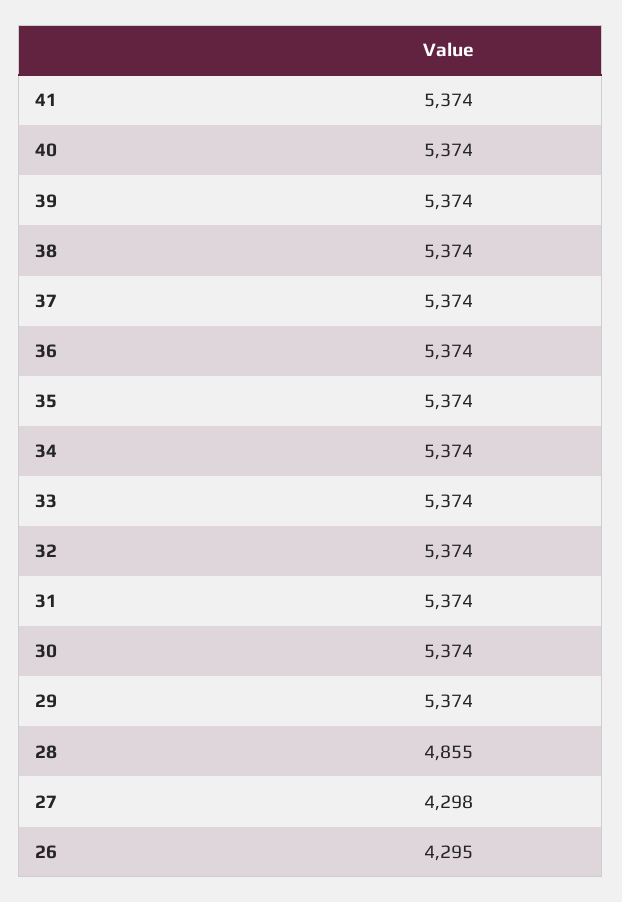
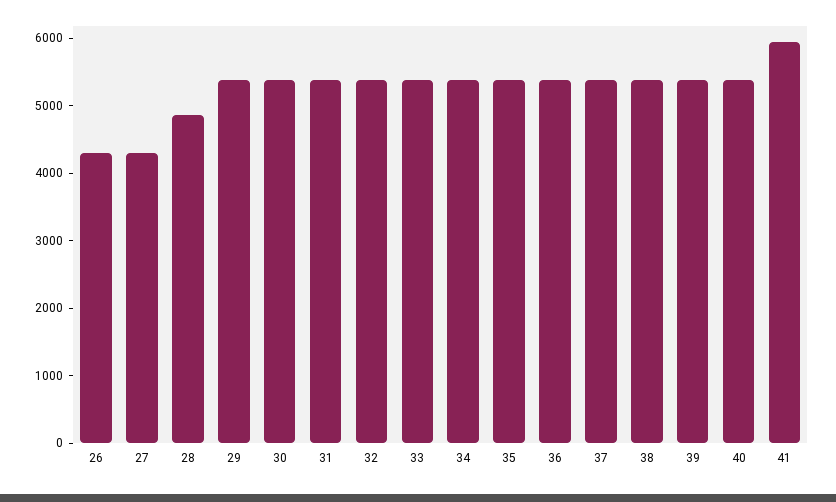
  {
-   "41": 5374,
+   "41": 6000,
    "40": 5374,
    "39": 5374,
    "38": 5374,
    "37": 5374,
    "36": 5374,
    "35": 5374,
    "34": 5374,
    "33": 5374,
    "32": 5374,
    "31": 5374,
    "30": 5374,
    "29": 5374,
    "28": 4855,
    "27": 4298,
    "26": 4295
  }

